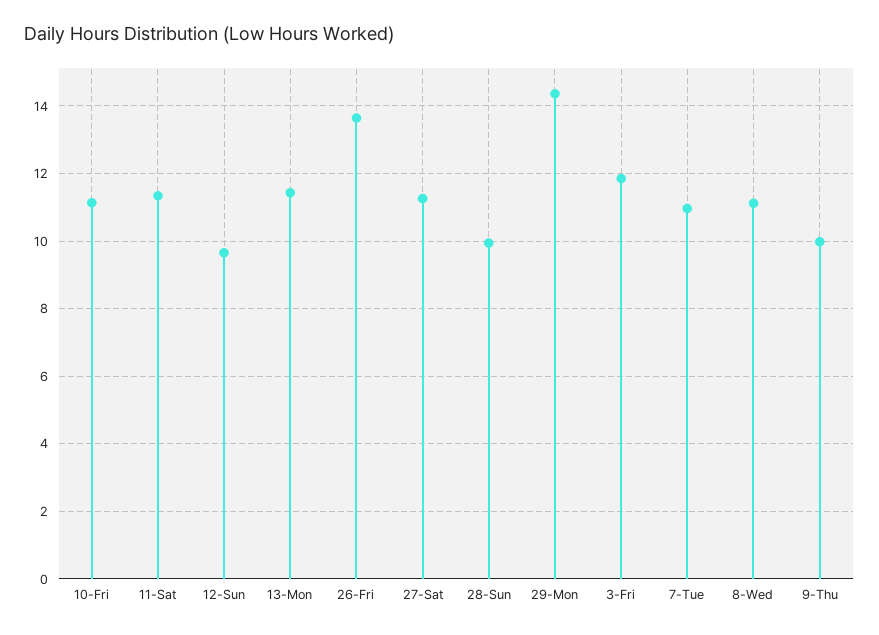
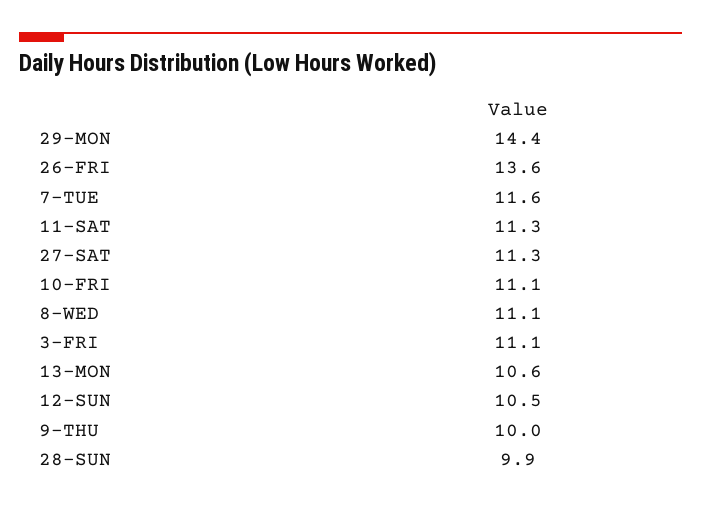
  {
    "10-Fri": 11.1,
    "11-Sat": 11.3,
-   "12-Sun": 9.6,
+   "12-Sun": 10.5,
-   "13-Mon": 11.4,
+   "13-Mon": 10.6,
    "26-Fri": 13.6,
    "27-Sat": 11.3,
    "28-Sun": 9.9,
    "29-Mon": 14.4,
-   "3-Fri": 11.8,
+   "3-Fri": 11.1,
-   "7-Tue": 11,
+   "7-Tue": 11.6,
    "8-Wed": 11.1,
    "9-Thu": 10
  }

